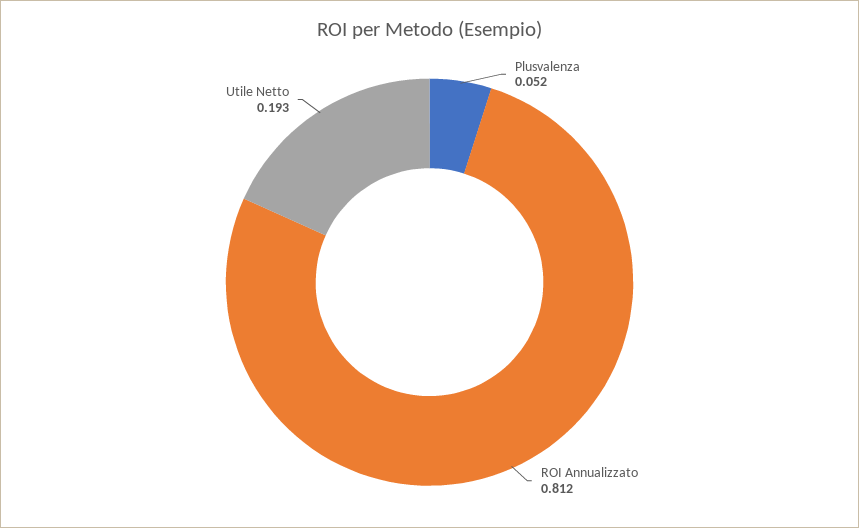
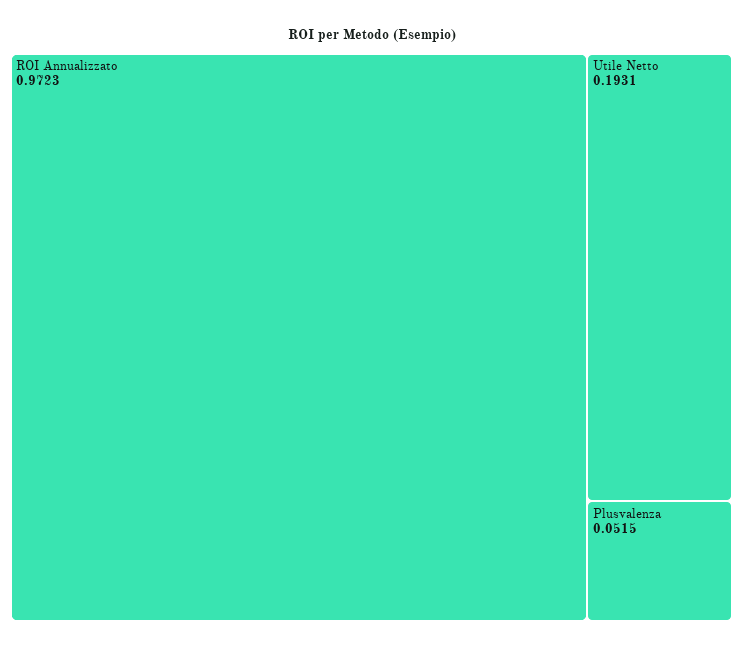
  {
    "Plusvalenza": 0.0515,
-   "ROI Annualizzato": 0.812,
+   "ROI Annualizzato": 0.9723,
    "Utile Netto": 0.1931
  }

